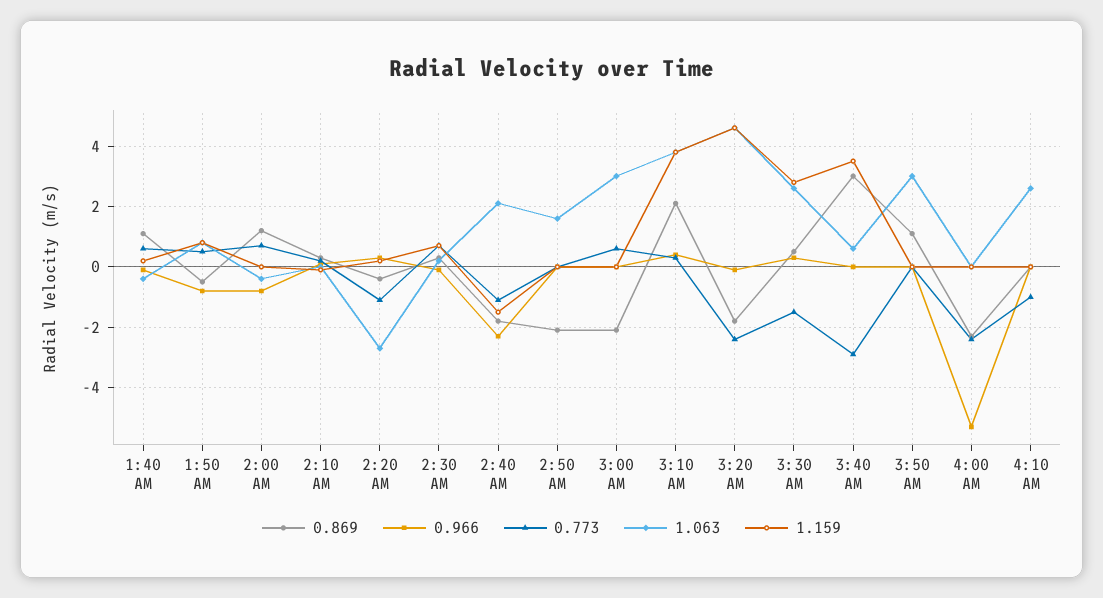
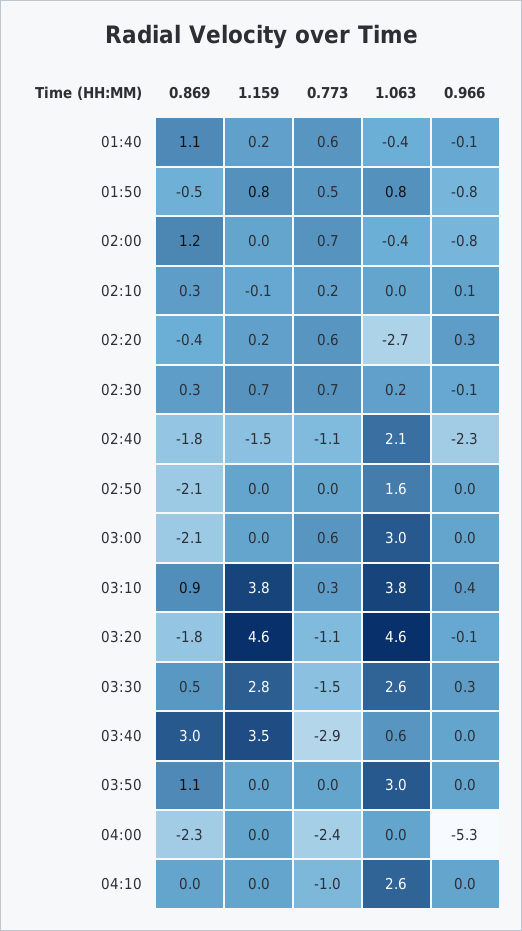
  {
    "0.869": {
      "1:40 AM": 1.1,
      "1:50 AM": -0.5,
      "2:00 AM": 1.2,
      "2:10 AM": 0.3,
      "2:20 AM": -0.4,
      "2:30 AM": 0.3,
      "2:40 AM": -1.8,
      "2:50 AM": -2.1,
      "3:00 AM": -2.1,
-     "3:10 AM": 2,
+     "3:10 AM": 0.9,
      "3:20 AM": -1.8,
      "3:30 AM": 0.5,
      "3:40 AM": 3,
      "3:50 AM": 1.1,
      "4:00 AM": -2.3,
      "4:10 AM": 0
    },
    "0.966": {
      "1:40 AM": -0.1,
      "1:50 AM": -0.8,
      "2:00 AM": -0.8,
      "2:10 AM": 0.1,
      "2:20 AM": 0.3,
      "2:30 AM": -0.1,
      "2:40 AM": -2.3,
      "2:50 AM": 0,
      "3:00 AM": 0,
      "3:10 AM": 0.4,
      "3:20 AM": -0.1,
      "3:30 AM": 0.3,
      "3:40 AM": 0,
      "3:50 AM": 0,
      "4:00 AM": -5.3,
      "4:10 AM": 0
    },
    "0.773": {
      "1:40 AM": 0.6,
      "1:50 AM": 0.5,
      "2:00 AM": 0.7,
      "2:10 AM": 0.2,
-     "2:20 AM": -1,
+     "2:20 AM": 0.6,
      "2:30 AM": 0.7,
      "2:40 AM": -1.1,
      "2:50 AM": 0,
      "3:00 AM": 0.6,
      "3:10 AM": 0.3,
-     "3:20 AM": -2.5,
+     "3:20 AM": -1.1,
      "3:30 AM": -1.5,
      "3:40 AM": -2.9,
      "3:50 AM": 0,
      "4:00 AM": -2.4,
      "4:10 AM": -1
    },
    "1.063": {
      "1:40 AM": -0.4,
      "1:50 AM": 0.8,
      "2:00 AM": -0.4,
      "2:10 AM": 0,
      "2:20 AM": -2.7,
      "2:30 AM": 0.2,
      "2:40 AM": 2.1,
      "2:50 AM": 1.6,
      "3:00 AM": 3,
      "3:10 AM": 3.8,
      "3:20 AM": 4.6,
      "3:30 AM": 2.6,
      "3:40 AM": 0.6,
      "3:50 AM": 3,
      "4:00 AM": 0,
      "4:10 AM": 2.6
    },
    "1.159": {
      "1:40 AM": 0.2,
      "1:50 AM": 0.8,
      "2:00 AM": 0,
      "2:10 AM": -0.1,
      "2:20 AM": 0.2,
      "2:30 AM": 0.7,
      "2:40 AM": -1.5,
      "2:50 AM": 0,
      "3:00 AM": 0,
      "3:10 AM": 3.8,
      "3:20 AM": 4.6,
      "3:30 AM": 2.8,
      "3:40 AM": 3.5,
      "3:50 AM": 0,
      "4:00 AM": 0,
      "4:10 AM": 0
    }
  }

